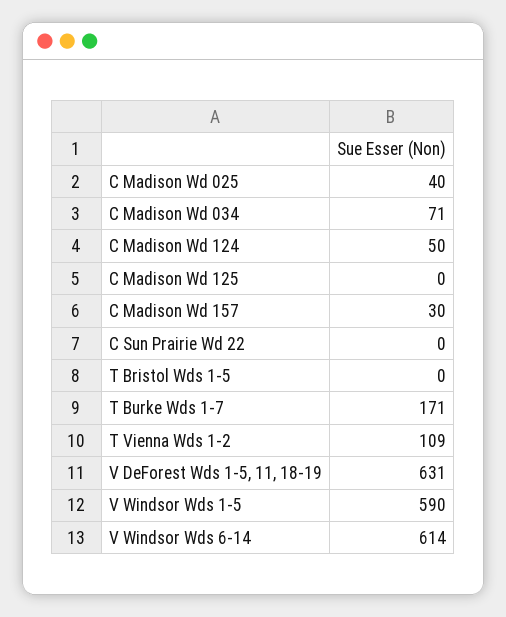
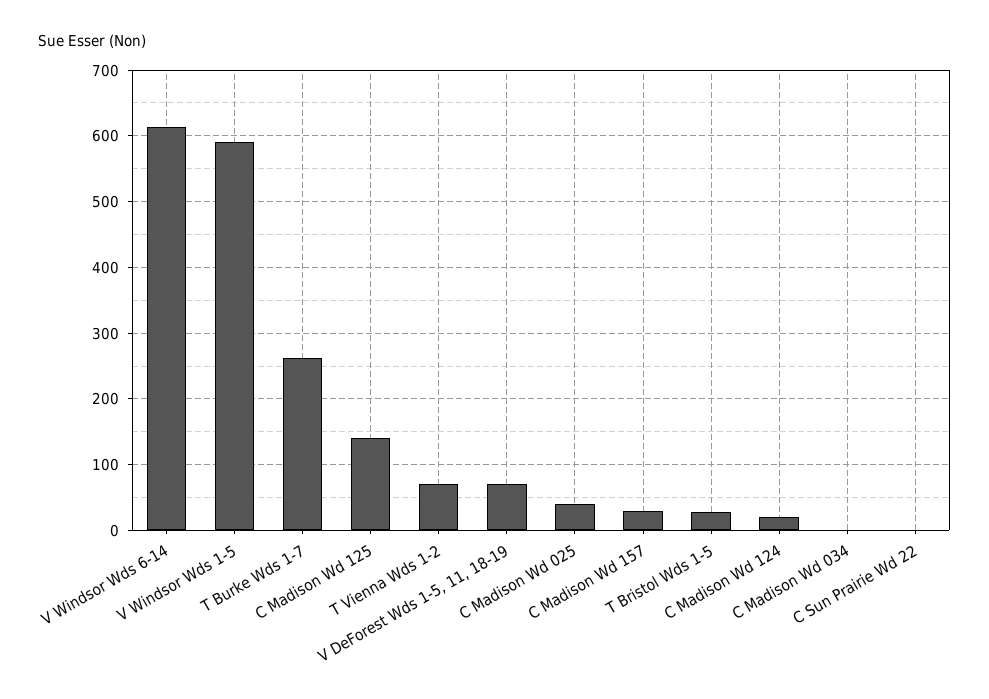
  {
    "C Madison Wd 025": 40,
-   "C Madison Wd 034": 71,
+   "C Madison Wd 034": 0,
-   "C Madison Wd 124": 50,
+   "C Madison Wd 124": 20,
-   "C Madison Wd 125": 0,
+   "C Madison Wd 125": 140,
    "C Madison Wd 157": 30,
    "C Sun Prairie Wd 22": 0,
-   "T Bristol Wds 1-5": 0,
+   "T Bristol Wds 1-5": 30,
-   "T Burke Wds 1-7": 171,
+   "T Burke Wds 1-7": 260,
-   "T Vienna Wds 1-2": 109,
+   "T Vienna Wds 1-2": 70,
-   "V DeForest Wds 1-5, 11, 18-19": 631,
+   "V DeForest Wds 1-5, 11, 18-19": 70,
    "V Windsor Wds 1-5": 590,
    "V Windsor Wds 6-14": 614
  }

